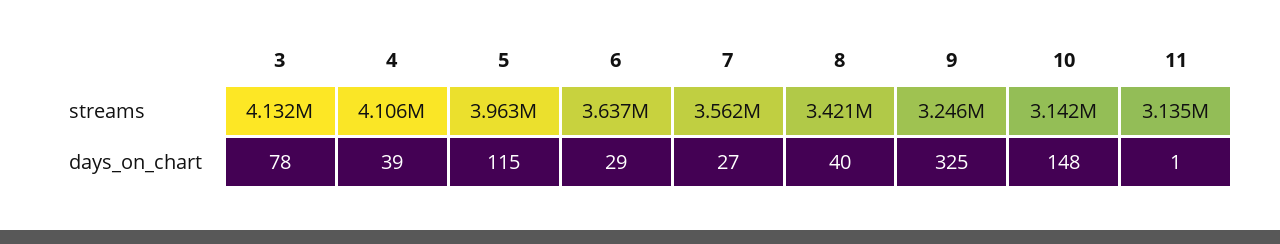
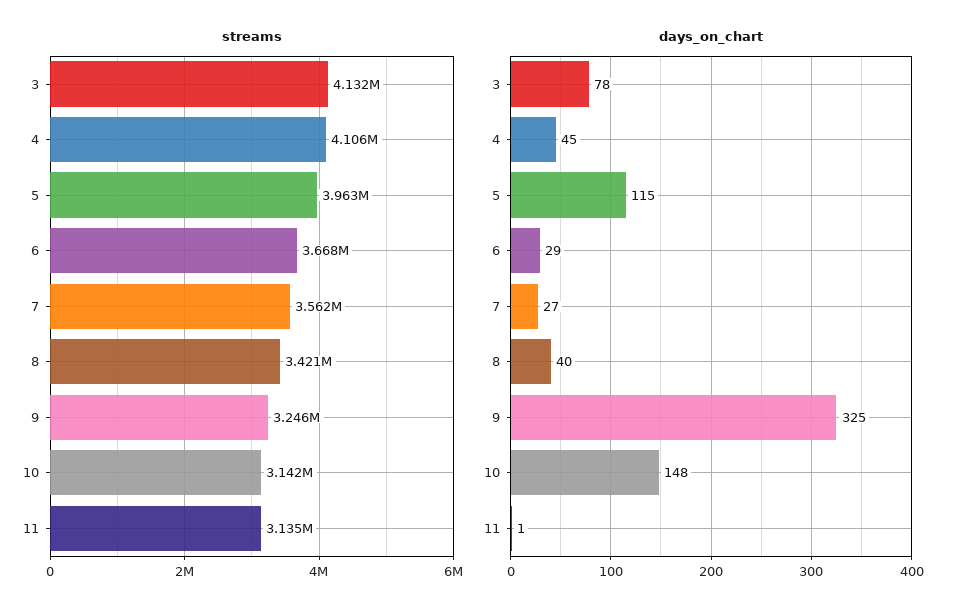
  {
    "streams": {
      "3": 4132000,
      "4": 4106000,
      "5": 3963000,
-     "6": 3637000,
+     "6": 3668000,
      "7": 3562000,
      "8": 3421000,
      "9": 3246000,
      "10": 3142000,
      "11": 3135000
    },
    "days_on_chart": {
      "3": 78,
-     "4": 39,
+     "4": 45,
      "5": 115,
      "6": 29,
      "7": 27,
      "8": 40,
      "9": 325,
      "10": 148,
      "11": 1
    }
  }

